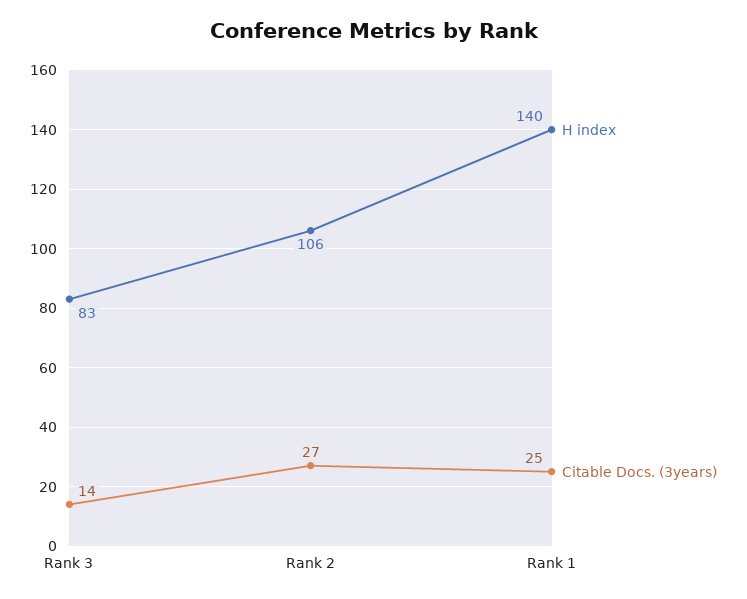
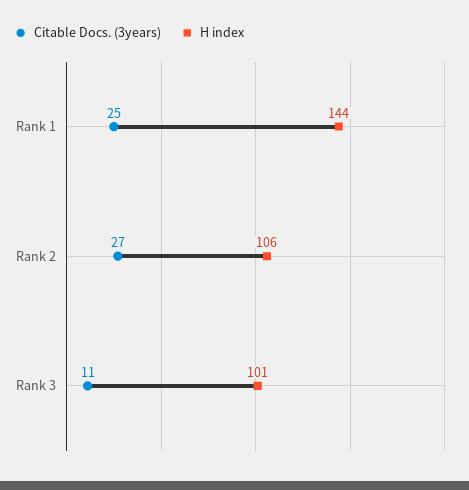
  {
    "H index": {
-     "Rank 3": 83,
+     "Rank 3": 101,
      "Rank 2": 106,
-     "Rank 1": 140
+     "Rank 1": 144
    },
    "Citable Docs. (3years)": {
-     "Rank 3": 14,
+     "Rank 3": 11,
      "Rank 2": 27,
      "Rank 1": 25
    }
  }

